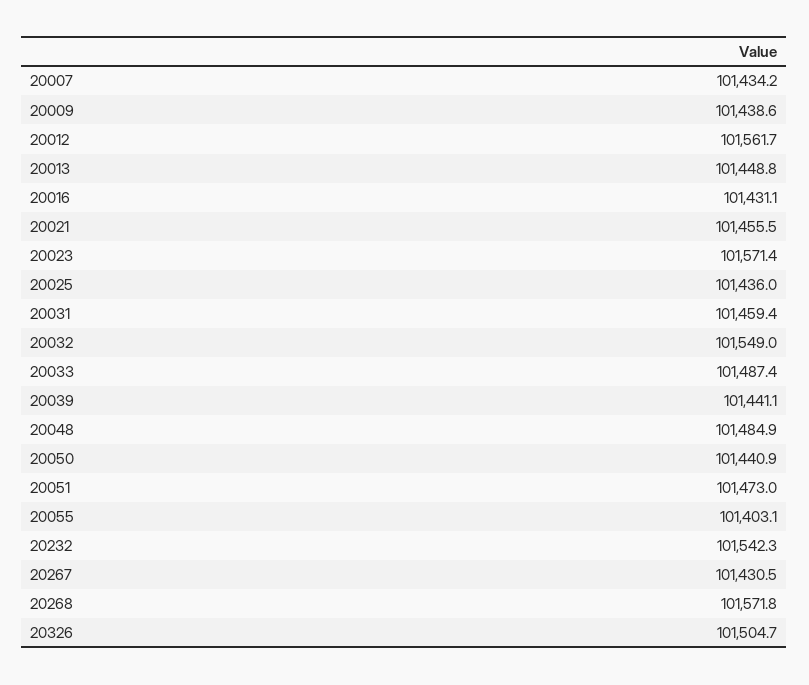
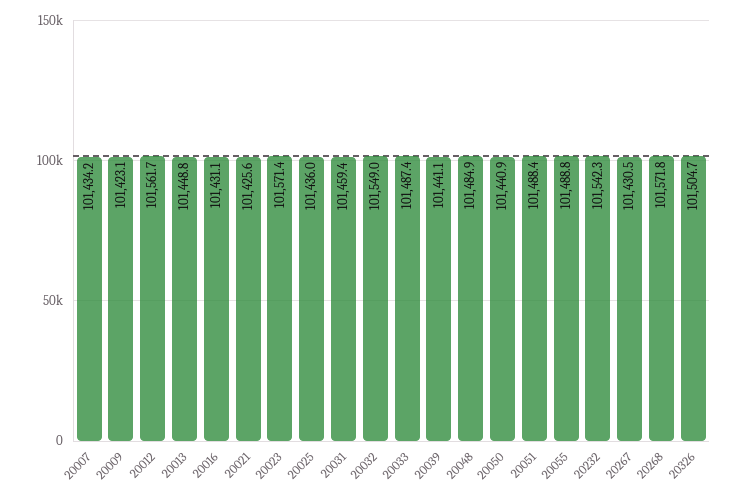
  {
    "20007": 101434.2,
-   "20009": 101438.6,
+   "20009": 101423.1,
    "20012": 101561.7,
    "20013": 101448.8,
    "20016": 101431.1,
-   "20021": 101455.5,
+   "20021": 101425.6,
    "20023": 101571.4,
    "20025": 101436,
    "20031": 101459.4,
    "20032": 101549,
    "20033": 101487.4,
    "20039": 101441.1,
    "20048": 101484.9,
    "20050": 101440.9,
-   "20051": 101473,
+   "20051": 101488.4,
-   "20055": 101403.1,
+   "20055": 101488.8,
    "20232": 101542.3,
    "20267": 101430.5,
    "20268": 101571.8,
    "20326": 101504.7
  }

